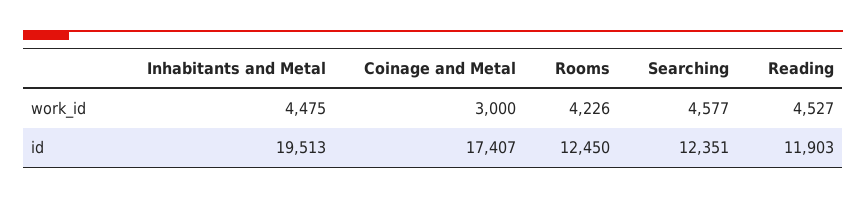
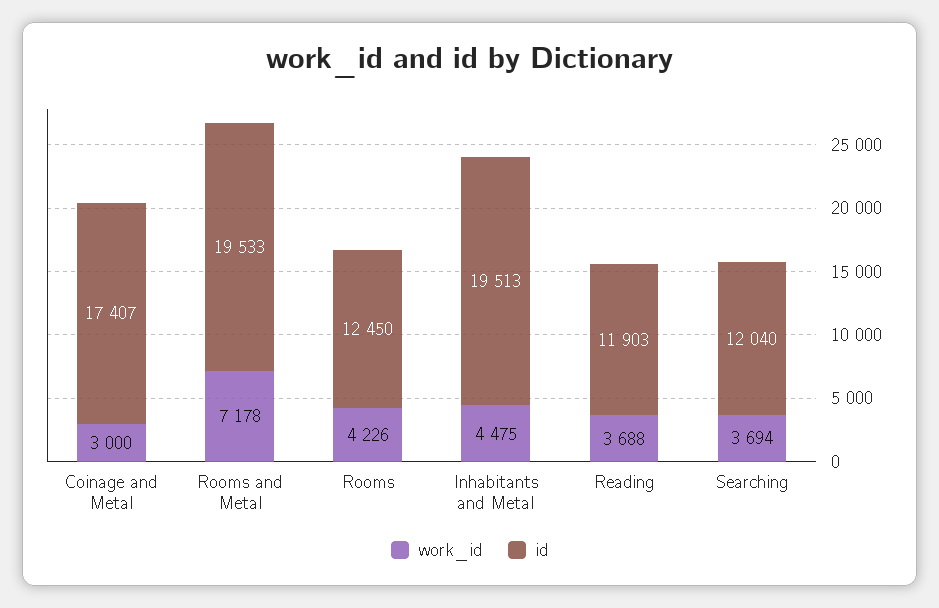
  {
    "work_id": {
      "Inhabitants and Metal": 4475,
      "Coinage and Metal": 3000,
      "Rooms": 4226,
-     "Searching": 4577,
+     "Searching": 3694,
-     "Reading": 4527
+     "Reading": 3688,
+     "Rooms and Metal": 7178
    },
    "id": {
      "Inhabitants and Metal": 19513,
      "Coinage and Metal": 17407,
      "Rooms": 12450,
-     "Searching": 12351,
+     "Searching": 12040,
-     "Reading": 11903
+     "Reading": 11903,
+     "Rooms and Metal": 19533
    }
  }

